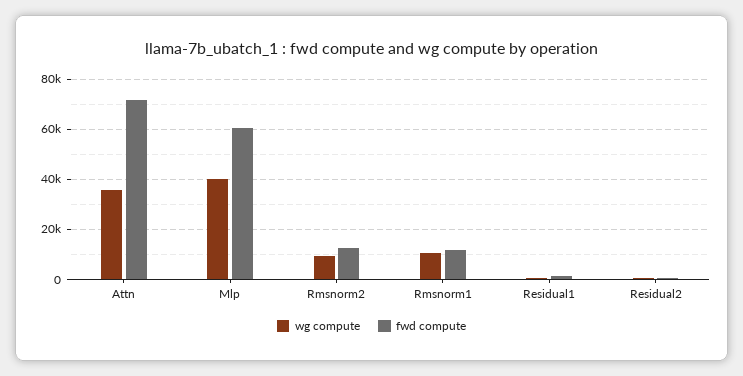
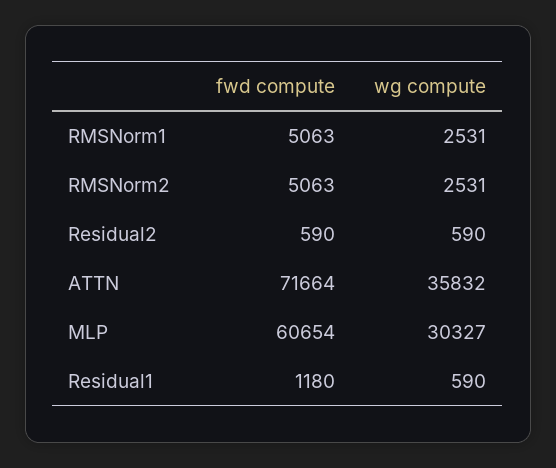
  {
    "wg compute": {
      "Attn": 35832,
-     "Mlp": 40000,
+     "Mlp": 30327,
-     "Rmsnorm2": 10000,
+     "Rmsnorm2": 2531,
-     "Rmsnorm1": 10000,
+     "Rmsnorm1": 2531,
      "Residual1": 590,
      "Residual2": 590
    },
    "fwd compute": {
      "Attn": 71664,
      "Mlp": 60654,
-     "Rmsnorm2": 12500,
+     "Rmsnorm2": 5063,
-     "Rmsnorm1": 12500,
+     "Rmsnorm1": 5063,
      "Residual1": 1180,
      "Residual2": 590
    }
  }

